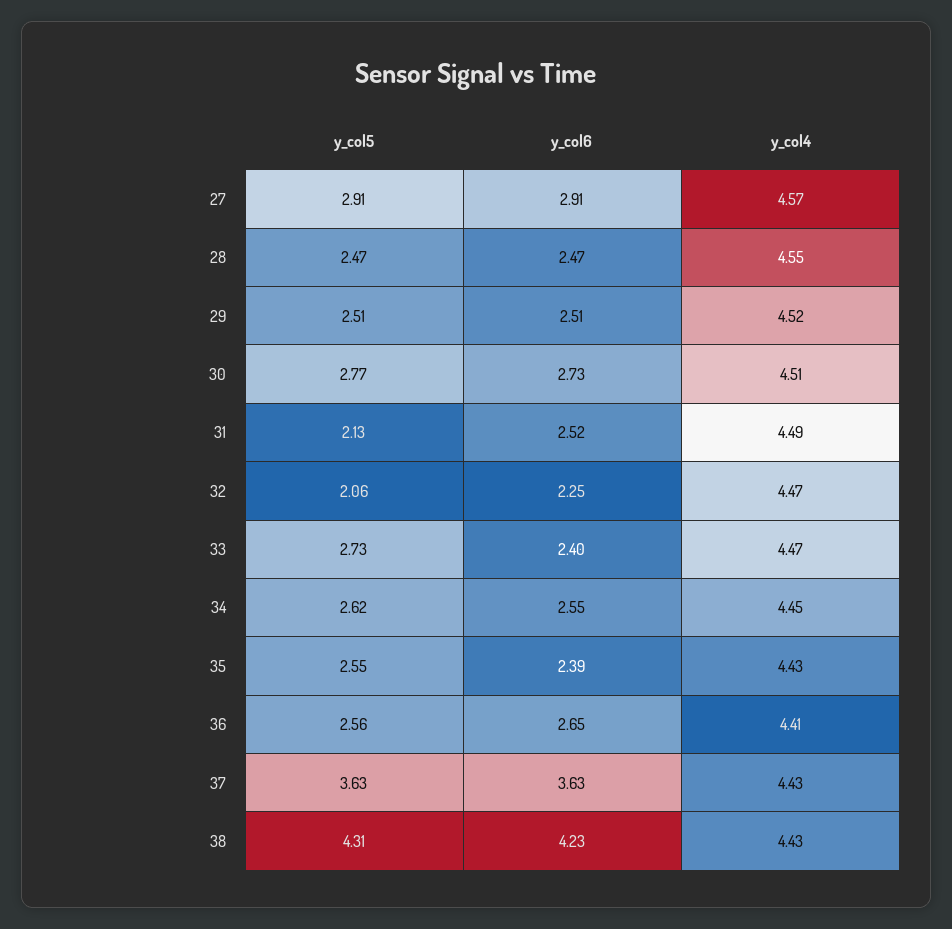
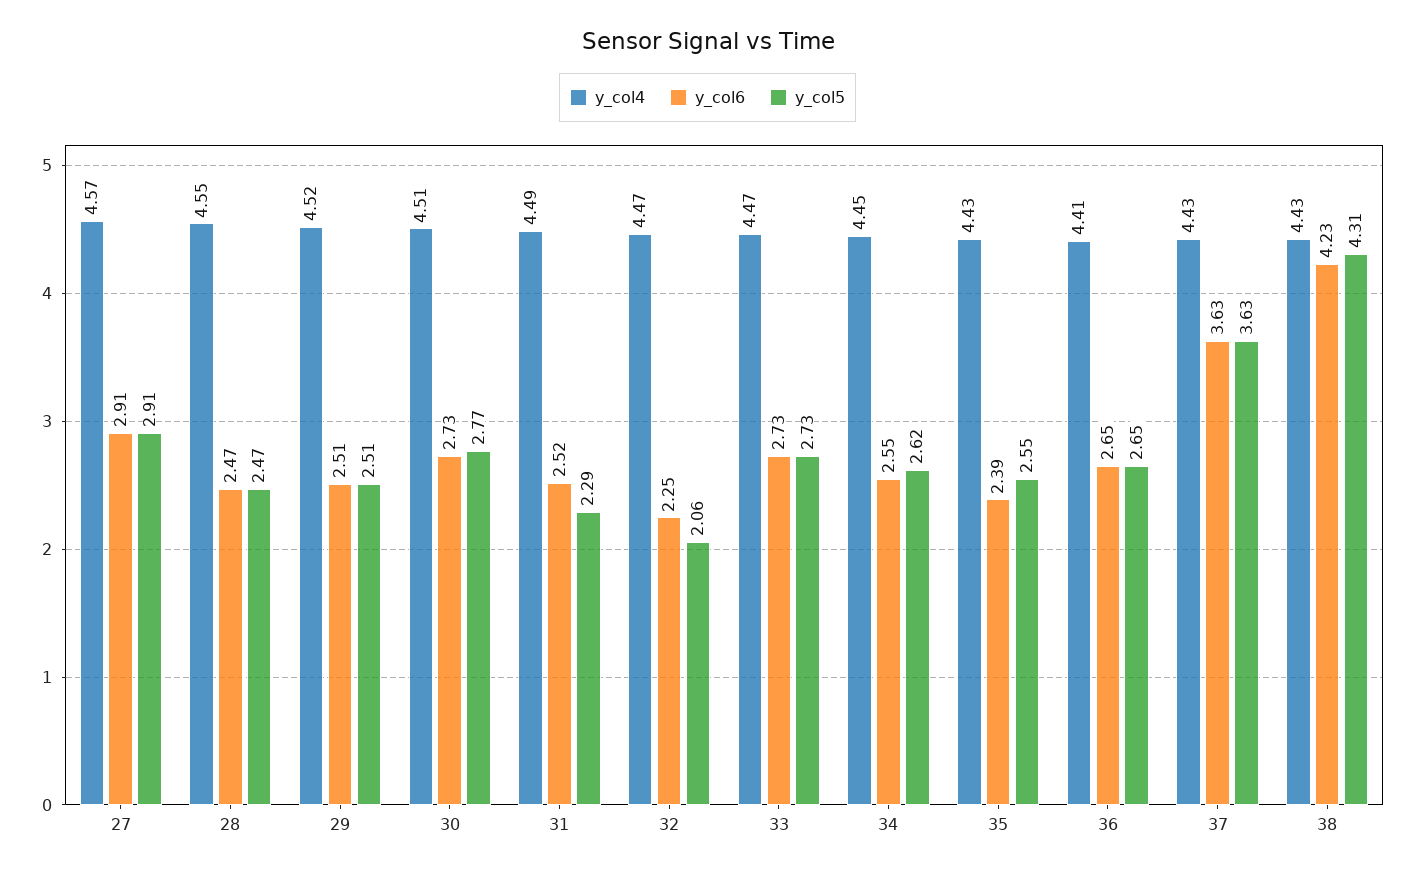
  {
    "y_col5": {
      "27": 2.91,
      "28": 2.47,
      "29": 2.51,
      "30": 2.77,
-     "31": 2.13,
+     "31": 2.29,
      "32": 2.06,
      "33": 2.73,
      "34": 2.62,
      "35": 2.55,
-     "36": 2.56,
+     "36": 2.65,
      "37": 3.63,
      "38": 4.31
    },
    "y_col6": {
      "27": 2.91,
      "28": 2.47,
      "29": 2.51,
      "30": 2.73,
      "31": 2.52,
      "32": 2.25,
-     "33": 2.4,
+     "33": 2.73,
      "34": 2.55,
      "35": 2.39,
      "36": 2.65,
      "37": 3.63,
      "38": 4.23
    },
    "y_col4": {
      "27": 4.57,
      "28": 4.55,
      "29": 4.52,
      "30": 4.51,
      "31": 4.49,
      "32": 4.47,
      "33": 4.47,
      "34": 4.45,
      "35": 4.43,
      "36": 4.41,
      "37": 4.43,
      "38": 4.43
    }
  }

